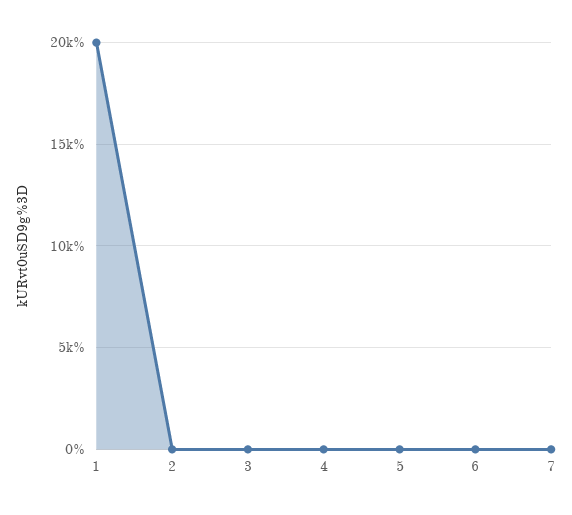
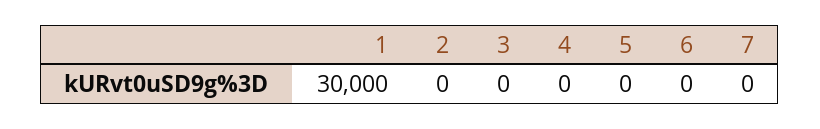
  {
-   "1": 20000,
+   "1": 30000,
    "2": 0,
    "3": 0,
    "4": 0,
    "5": 0,
    "6": 0,
    "7": 0
  }

